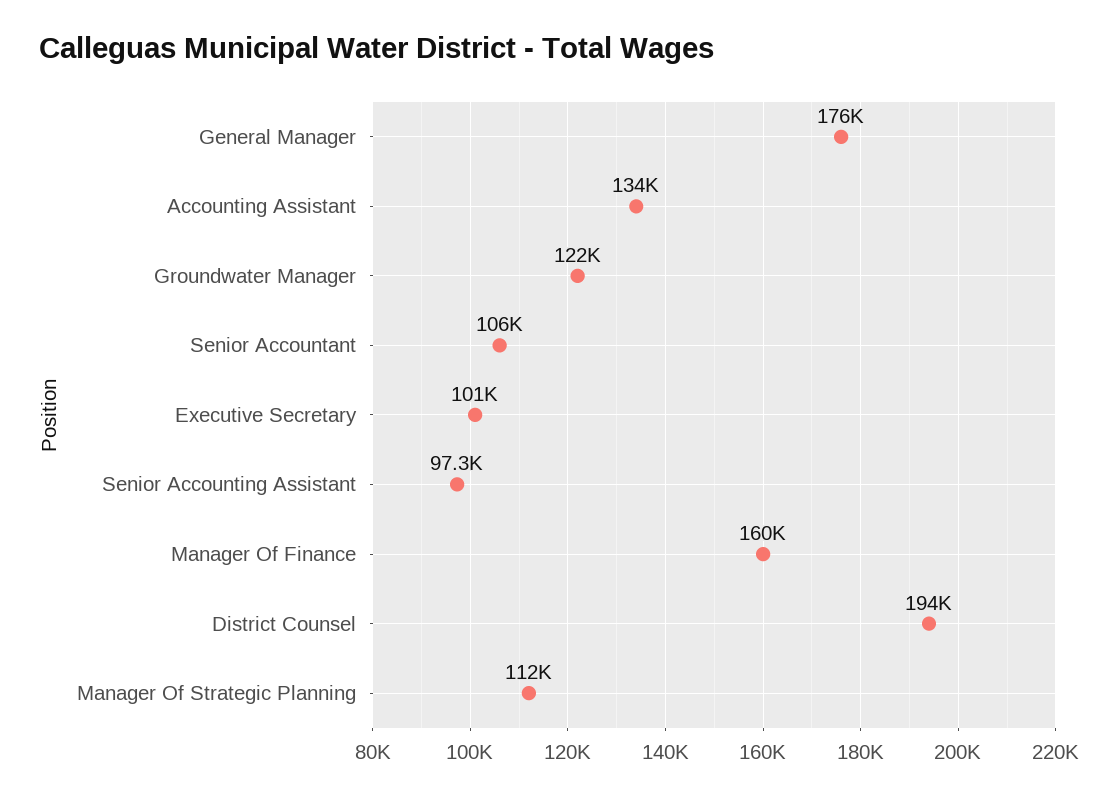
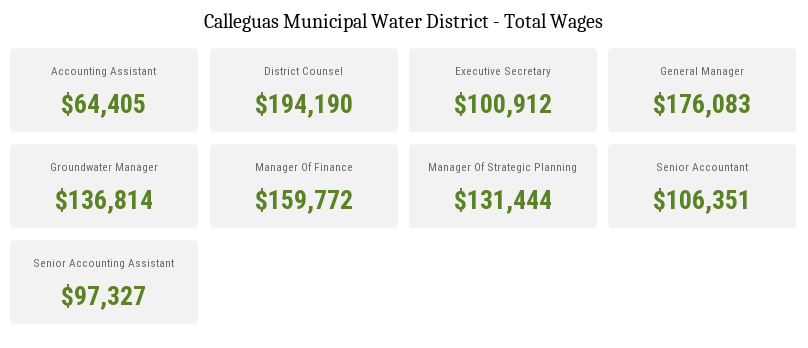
  {
    "General Manager": 176083,
-   "Accounting Assistant": 134000,
+   "Accounting Assistant": 64405,
-   "Groundwater Manager": 122000,
+   "Groundwater Manager": 136814,
    "Senior Accountant": 106351,
    "Executive Secretary": 100912,
    "Senior Accounting Assistant": 97327,
    "Manager Of Finance": 159772,
    "District Counsel": 194190,
-   "Manager Of Strategic Planning": 112000
+   "Manager Of Strategic Planning": 131444
  }

